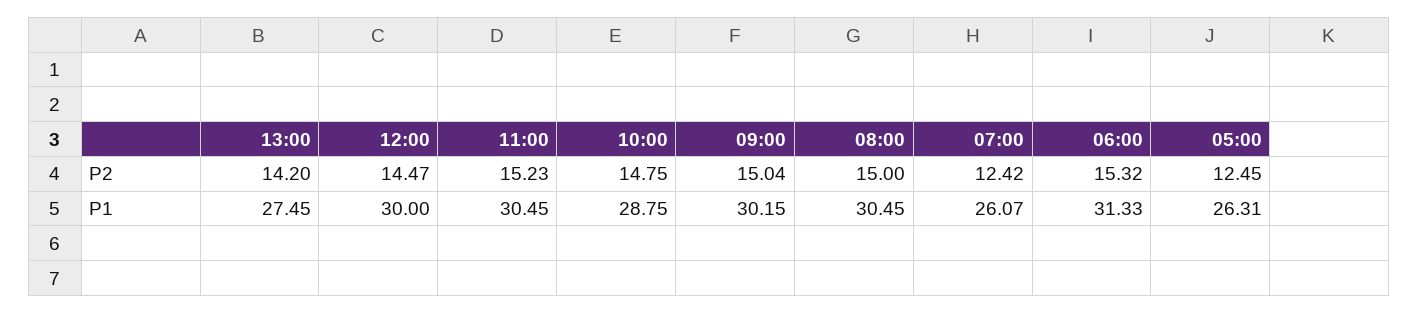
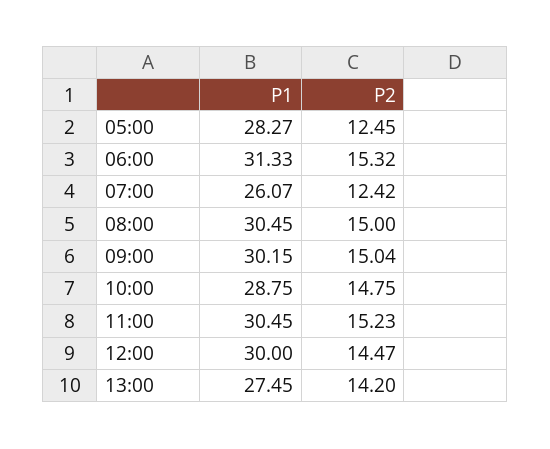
  {
    "13:00": {
      "P2": 14.2,
      "P1": 27.45
    },
    "12:00": {
      "P2": 14.47,
      "P1": 30
    },
    "11:00": {
      "P2": 15.23,
      "P1": 30.45
    },
    "10:00": {
      "P2": 14.75,
      "P1": 28.75
    },
    "09:00": {
      "P2": 15.04,
      "P1": 30.15
    },
    "08:00": {
      "P2": 15,
      "P1": 30.45
    },
    "07:00": {
      "P2": 12.42,
      "P1": 26.07
    },
    "06:00": {
      "P2": 15.32,
      "P1": 31.33
    },
    "05:00": {
      "P2": 12.45,
-     "P1": 26.31
+     "P1": 28.27
    }
  }

